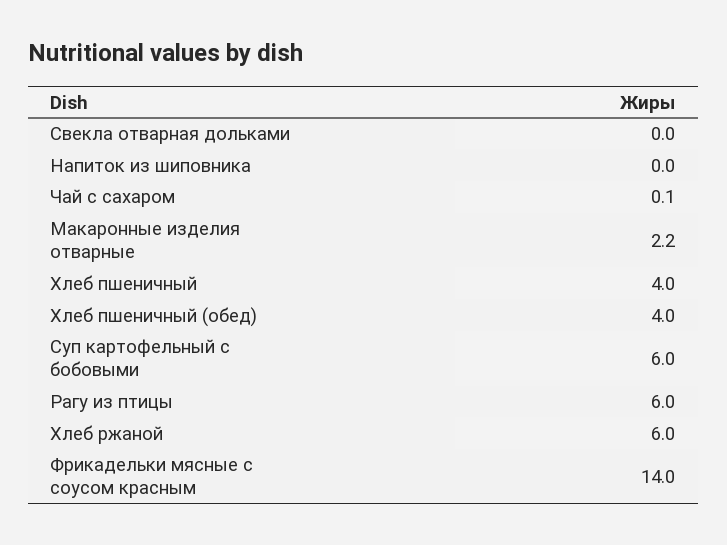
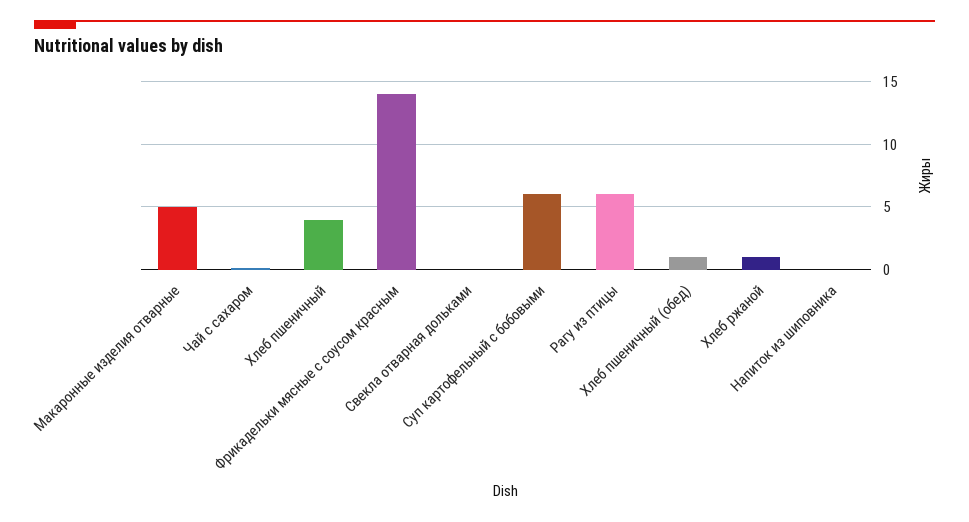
  {
    "Свекла отварная дольками": 0,
    "Напиток из шиповника": 0,
    "Чай с сахаром": 0.1,
-   "Макаронные изделия отварные": 2.2,
+   "Макаронные изделия отварные": 5,
    "Хлеб пшеничный": 4,
-   "Хлеб пшеничный (обед)": 4,
+   "Хлеб пшеничный (обед)": 1,
    "Суп картофельный с бобовыми": 6,
    "Рагу из птицы": 6,
-   "Хлеб ржаной": 6,
+   "Хлеб ржаной": 1,
    "Фрикадельки мясные с соусом красным": 14
  }

